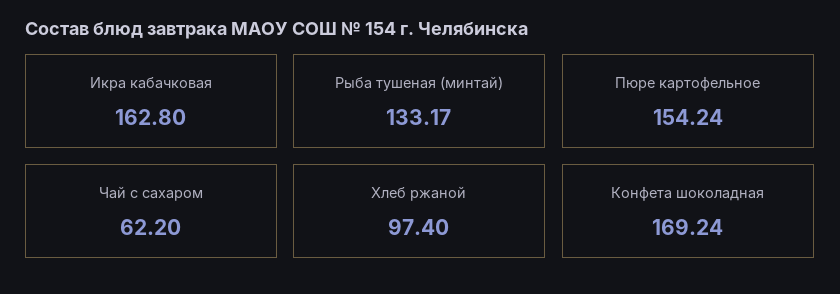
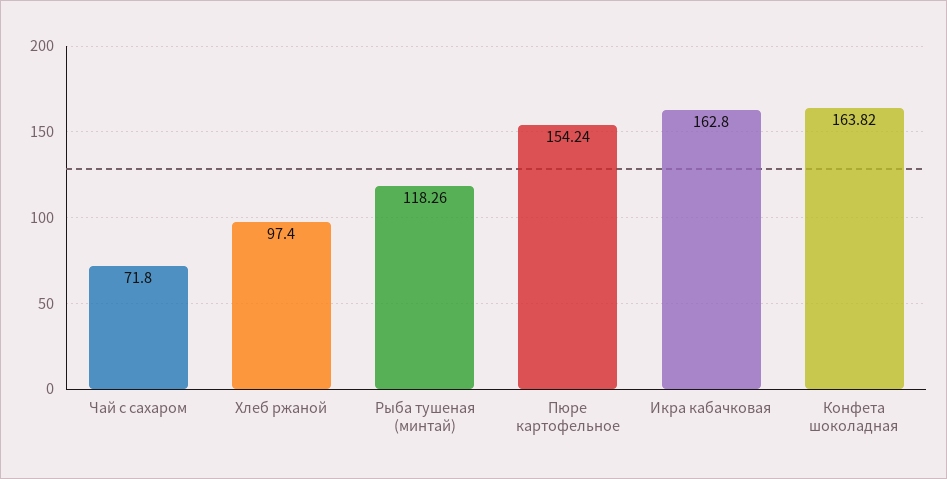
  {
    "Икра кабачковая": 162.8,
-   "Рыба тушеная (минтай)": 133.17,
+   "Рыба тушеная (минтай)": 118.26,
    "Пюре картофельное": 154.24,
-   "Чай с сахаром": 62.2,
+   "Чай с сахаром": 71.8,
    "Хлеб ржаной": 97.4,
-   "Конфета шоколадная": 169.24
+   "Конфета шоколадная": 163.82
  }

